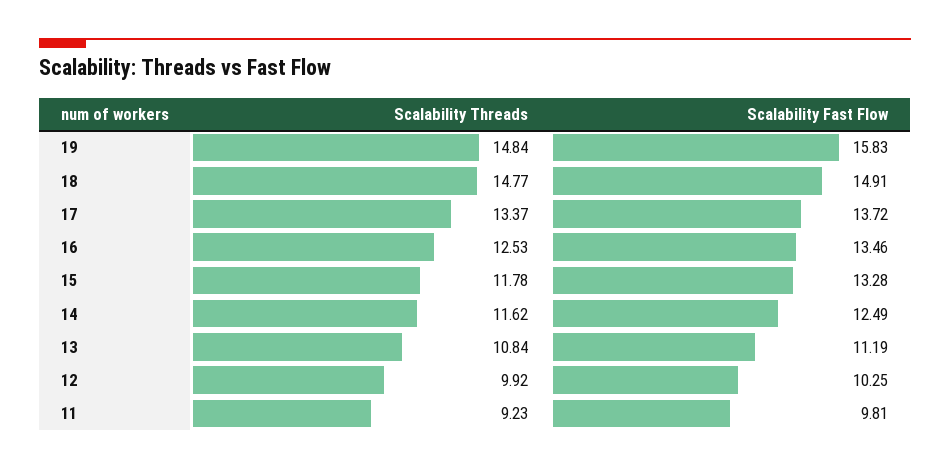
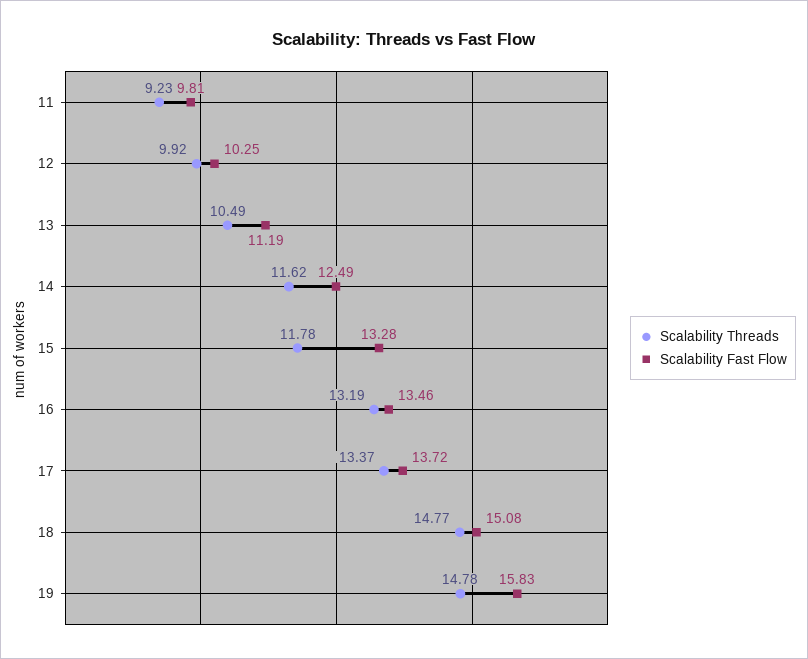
  {
    "Scalability Threads": {
-     "19": 14.84,
+     "19": 14.78,
      "18": 14.77,
      "17": 13.37,
-     "16": 12.53,
+     "16": 13.19,
      "15": 11.78,
      "14": 11.62,
-     "13": 10.84,
+     "13": 10.49,
      "12": 9.92,
      "11": 9.23
    },
    "Scalability Fast Flow": {
      "19": 15.83,
-     "18": 14.91,
+     "18": 15.08,
      "17": 13.72,
      "16": 13.46,
      "15": 13.28,
      "14": 12.49,
      "13": 11.19,
      "12": 10.25,
      "11": 9.81
    }
  }

